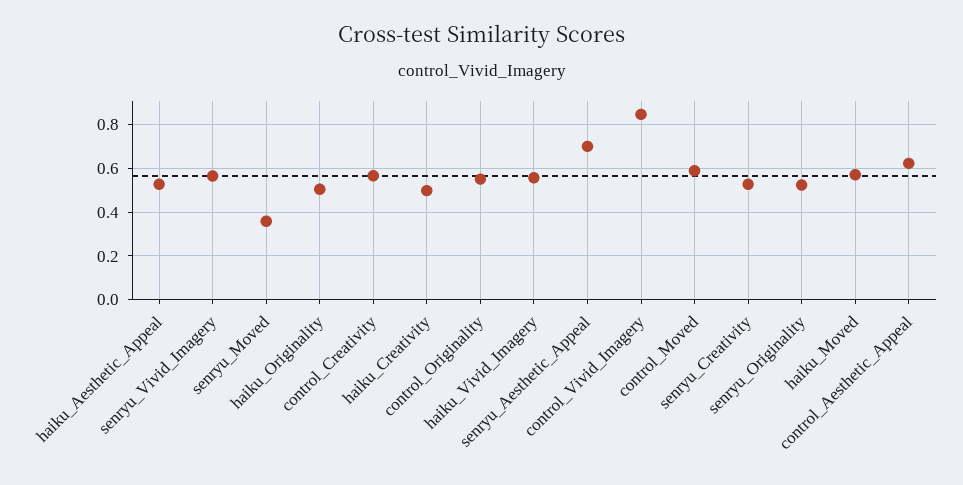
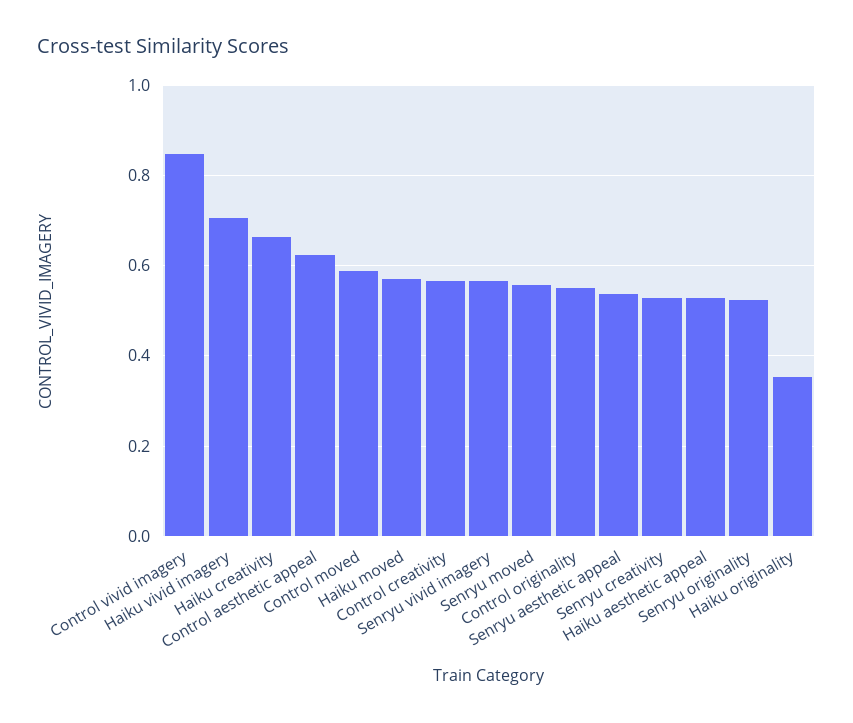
  {
    "haiku_Aesthetic_Appeal": 0.52,
    "senryu_Vivid_Imagery": 0.56,
-   "senryu_Moved": 0.35,
+   "senryu_Moved": 0.56,
-   "haiku_Originality": 0.5,
+   "haiku_Originality": 0.36,
    "control_Creativity": 0.56,
-   "haiku_Creativity": 0.5,
+   "haiku_Creativity": 0.66,
    "control_Originality": 0.56,
-   "haiku_Vivid_Imagery": 0.55,
+   "haiku_Vivid_Imagery": 0.7,
-   "senryu_Aesthetic_Appeal": 0.7,
+   "senryu_Aesthetic_Appeal": 0.54,
    "control_Vivid_Imagery": 0.84,
    "control_Moved": 0.58,
    "senryu_Creativity": 0.52,
    "senryu_Originality": 0.52,
    "haiku_Moved": 0.58,
    "control_Aesthetic_Appeal": 0.62
  }

